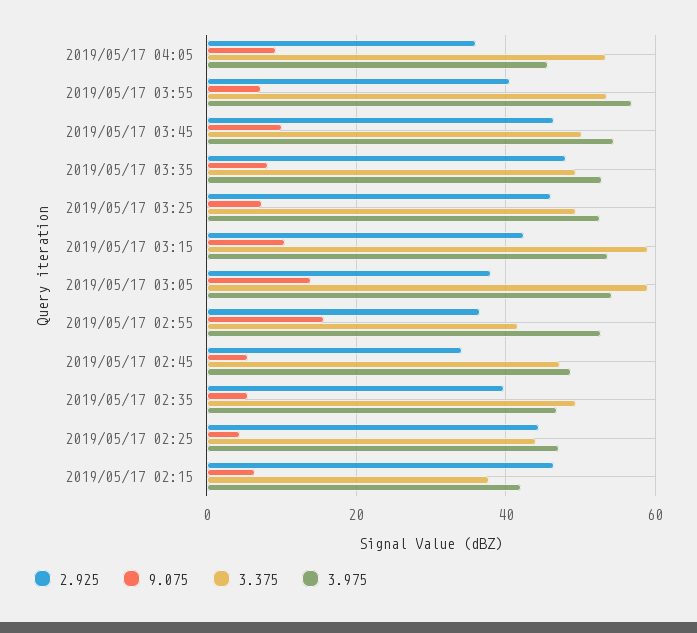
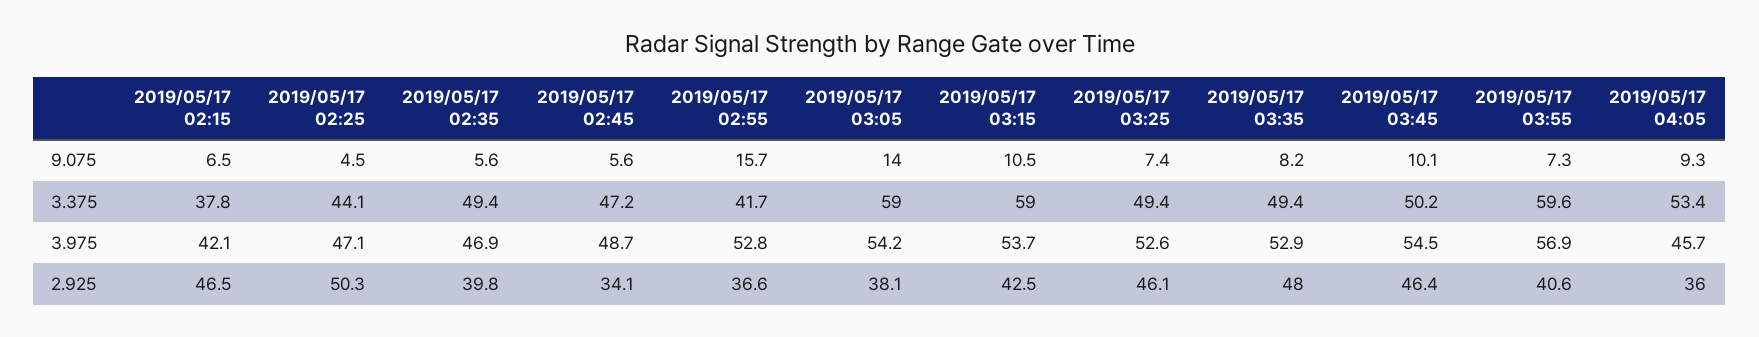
  {
    "2.925": {
      "2019/05/17 04:05": 36,
      "2019/05/17 03:55": 40.6,
      "2019/05/17 03:45": 46.4,
      "2019/05/17 03:35": 48,
      "2019/05/17 03:25": 46.1,
      "2019/05/17 03:15": 42.5,
      "2019/05/17 03:05": 38.1,
      "2019/05/17 02:55": 36.6,
      "2019/05/17 02:45": 34.1,
      "2019/05/17 02:35": 39.8,
-     "2019/05/17 02:25": 44,
+     "2019/05/17 02:25": 50.3,
      "2019/05/17 02:15": 46.5
    },
    "9.075": {
      "2019/05/17 04:05": 9.3,
      "2019/05/17 03:55": 7.3,
      "2019/05/17 03:45": 10.1,
      "2019/05/17 03:35": 8.2,
      "2019/05/17 03:25": 7.4,
      "2019/05/17 03:15": 10.5,
      "2019/05/17 03:05": 14,
      "2019/05/17 02:55": 15.7,
      "2019/05/17 02:45": 5.6,
      "2019/05/17 02:35": 5.6,
      "2019/05/17 02:25": 4.5,
      "2019/05/17 02:15": 6.5
    },
    "3.375": {
      "2019/05/17 04:05": 53.4,
-     "2019/05/17 03:55": 54,
+     "2019/05/17 03:55": 59.6,
      "2019/05/17 03:45": 50.2,
      "2019/05/17 03:35": 49.4,
      "2019/05/17 03:25": 49.4,
      "2019/05/17 03:15": 59,
      "2019/05/17 03:05": 59,
      "2019/05/17 02:55": 41.7,
      "2019/05/17 02:45": 47.2,
      "2019/05/17 02:35": 49.4,
      "2019/05/17 02:25": 44.1,
      "2019/05/17 02:15": 37.8
    },
    "3.975": {
      "2019/05/17 04:05": 45.7,
      "2019/05/17 03:55": 56.9,
      "2019/05/17 03:45": 54.5,
      "2019/05/17 03:35": 52.9,
      "2019/05/17 03:25": 52.6,
      "2019/05/17 03:15": 53.7,
      "2019/05/17 03:05": 54.2,
      "2019/05/17 02:55": 52.8,
      "2019/05/17 02:45": 48.7,
      "2019/05/17 02:35": 46.9,
      "2019/05/17 02:25": 47.1,
      "2019/05/17 02:15": 42.1
    }
  }

